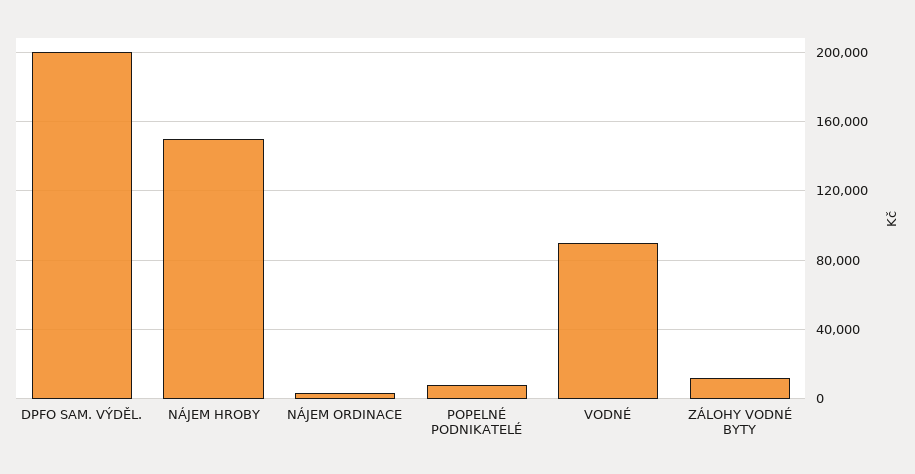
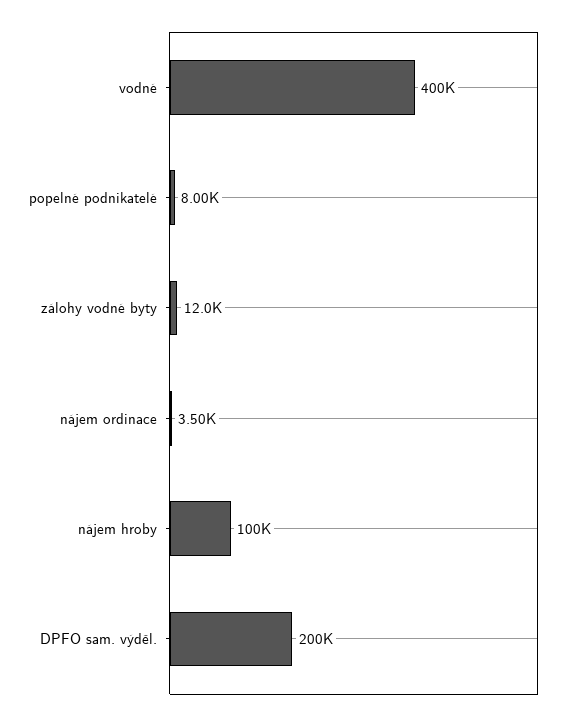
  {
    "DPFO SAM. VÝDĚL.": 200000,
-   "NÁJEM HROBY": 150000,
+   "NÁJEM HROBY": 100000,
    "NÁJEM ORDINACE": 3500,
    "POPELNÉ PODNIKATELÉ": 8000,
-   "VODNÉ": 90000,
+   "VODNÉ": 400000,
    "ZÁLOHY VODNÉ BYTY": 12000
  }

